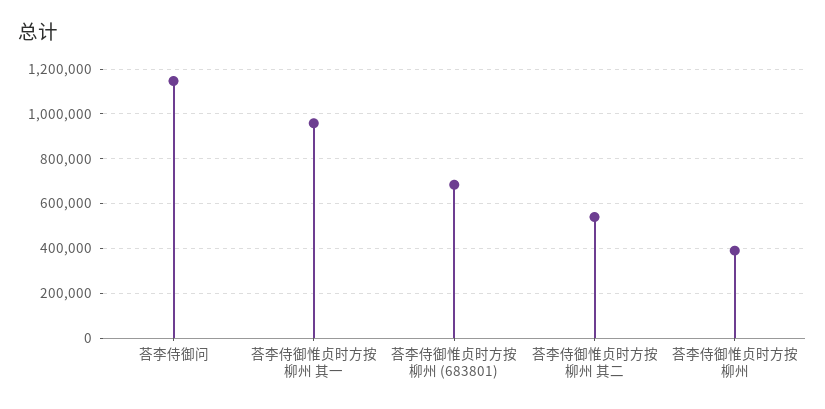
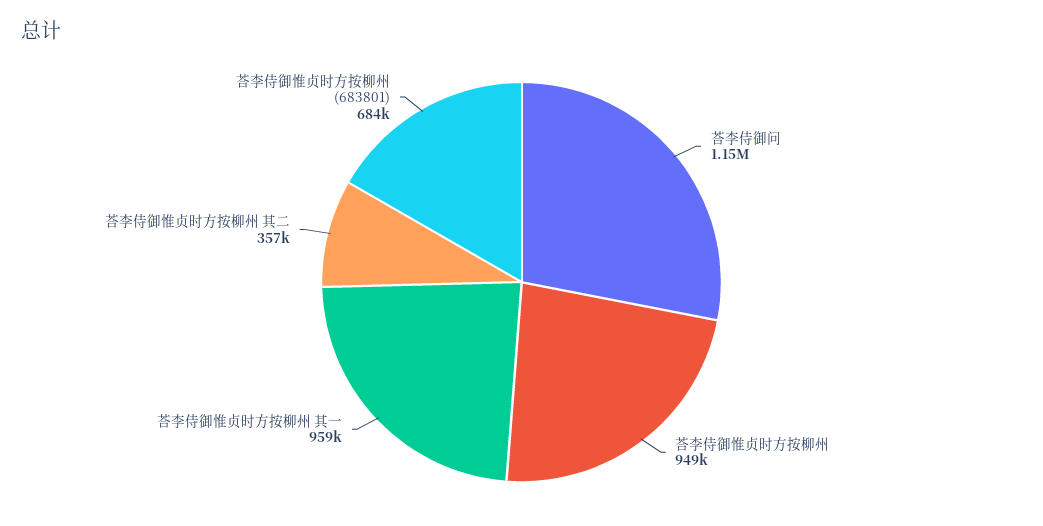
  {
    "荅李侍御问": 1150000,
    "荅李侍御惟贞时方按柳州 其一": 959000,
    "荅李侍御惟贞时方按柳州 (683801)": 684000,
-   "荅李侍御惟贞时方按柳州 其二": 550000,
+   "荅李侍御惟贞时方按柳州 其二": 357000,
-   "荅李侍御惟贞时方按柳州": 400000
+   "荅李侍御惟贞时方按柳州": 949000
  }

